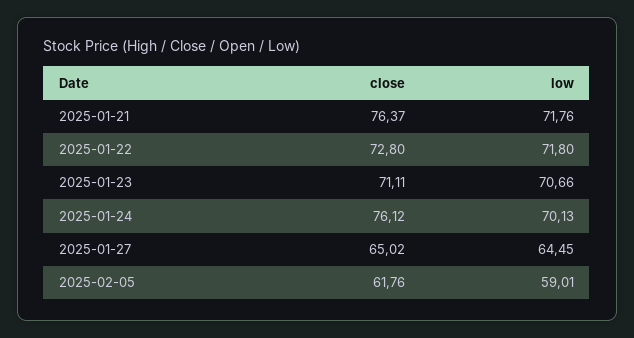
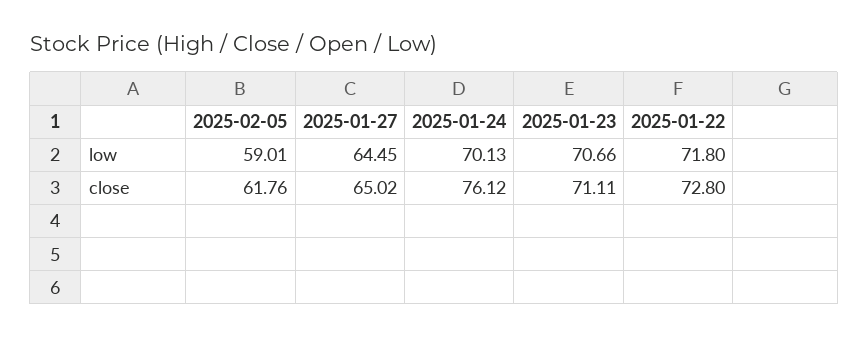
  {
    "close": {
-     "2025-01-21": 76.37,
      "2025-01-22": 72.8,
      "2025-01-23": 71.11,
      "2025-01-24": 76.12,
      "2025-01-27": 65.02,
      "2025-02-05": 61.76
    },
    "low": {
-     "2025-01-21": 71.76,
      "2025-01-22": 71.8,
      "2025-01-23": 70.66,
      "2025-01-24": 70.13,
      "2025-01-27": 64.45,
      "2025-02-05": 59.01
    }
  }

